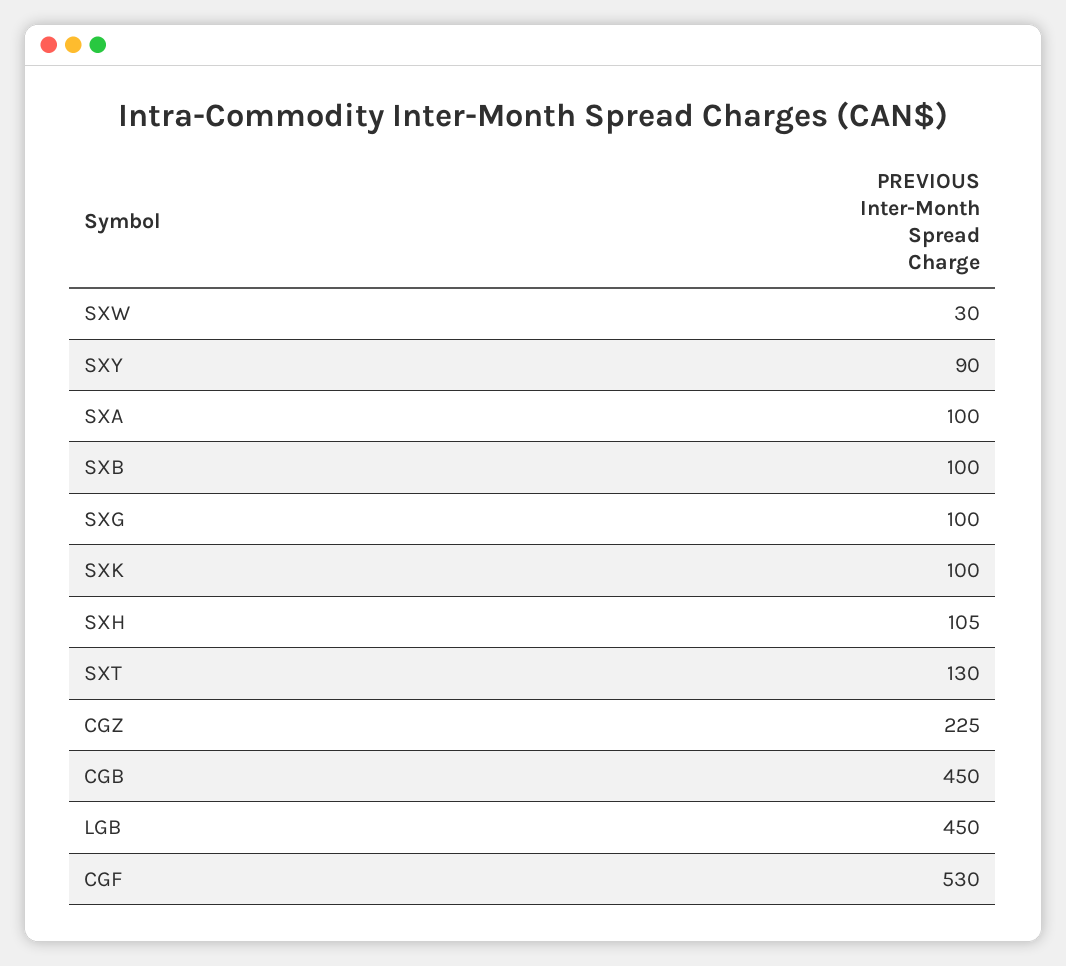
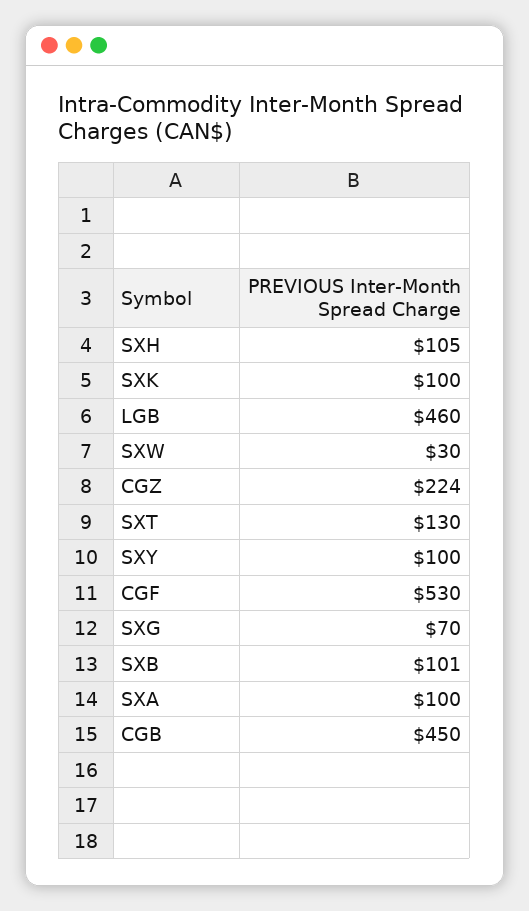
  {
    "SXW": 30,
-   "SXY": 90,
+   "SXY": 100,
    "SXA": 100,
-   "SXB": 100,
+   "SXB": 101,
-   "SXG": 100,
+   "SXG": 70,
    "SXK": 100,
    "SXH": 105,
    "SXT": 130,
-   "CGZ": 225,
+   "CGZ": 224,
    "CGB": 450,
-   "LGB": 450,
+   "LGB": 460,
    "CGF": 530
  }

